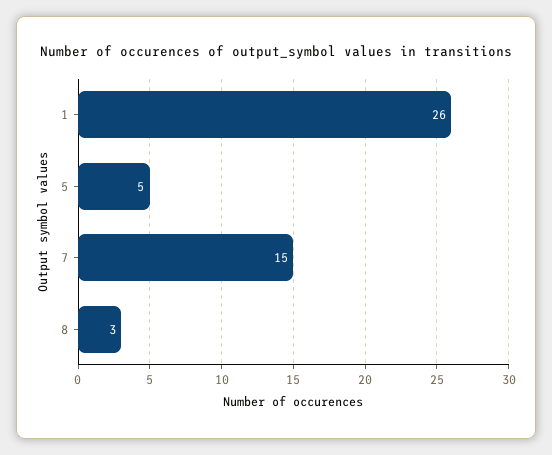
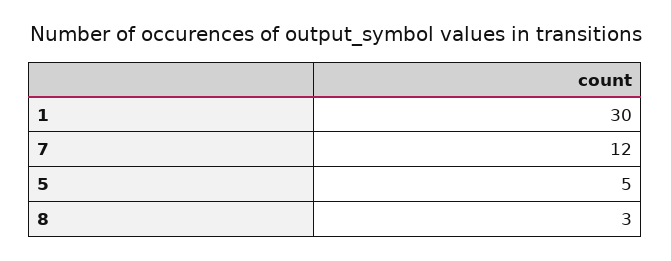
  {
-   "1": 26,
+   "1": 30,
    "5": 5,
-   "7": 15,
+   "7": 12,
    "8": 3
  }

